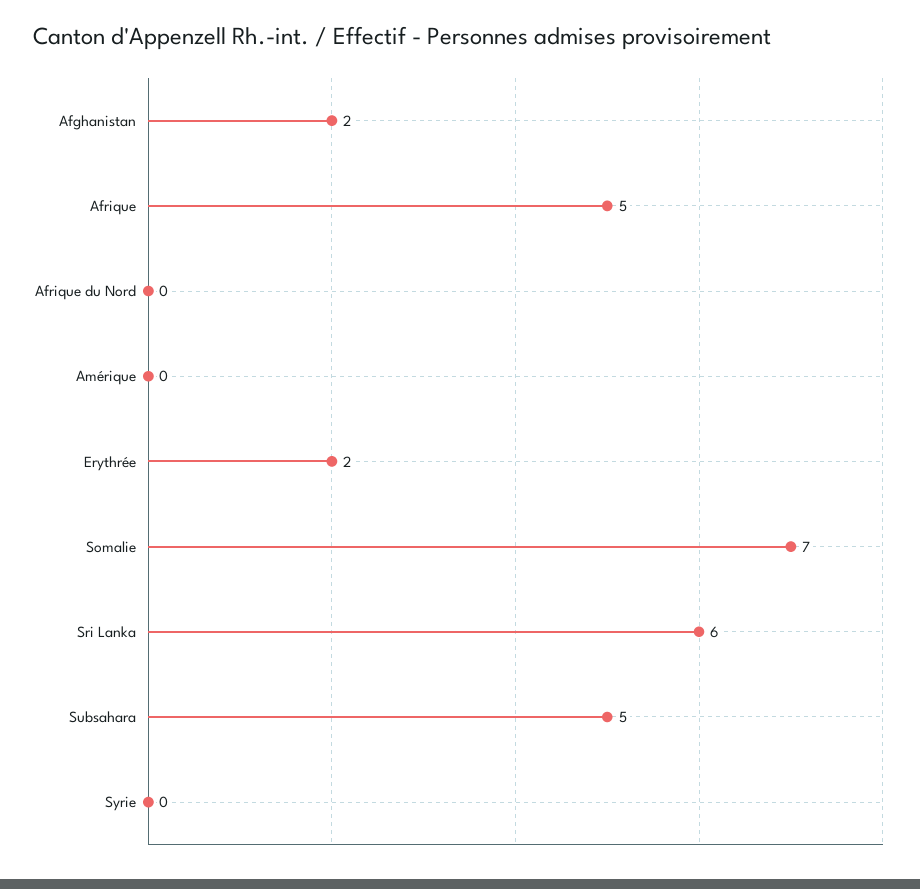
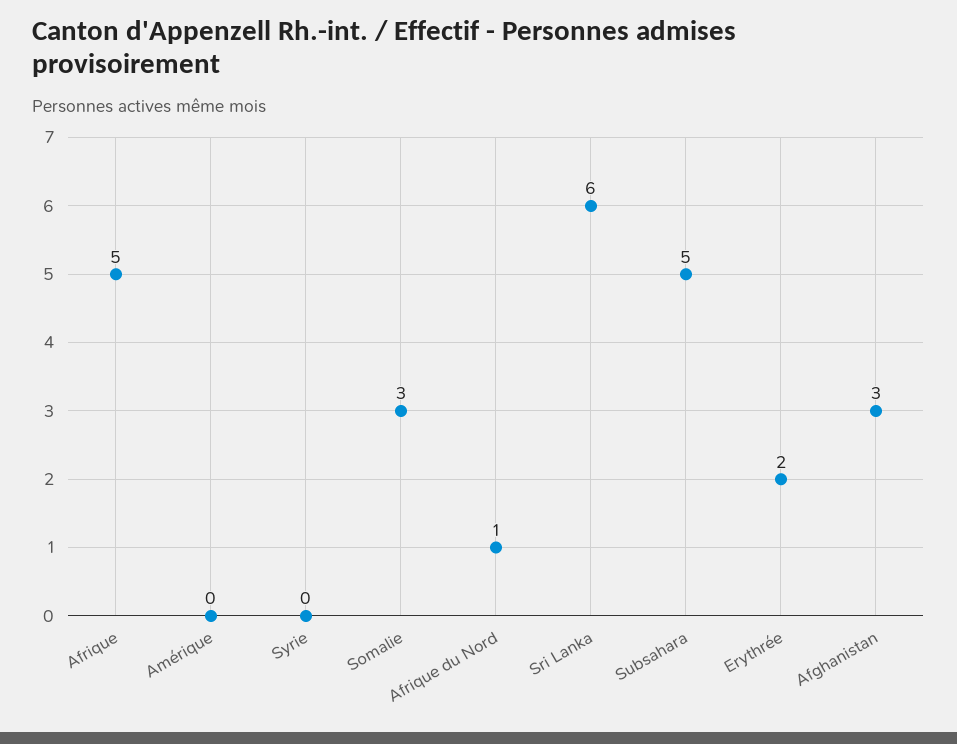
  {
-   "Afghanistan": 2,
+   "Afghanistan": 3,
    "Afrique": 5,
-   "Afrique du Nord": 0,
+   "Afrique du Nord": 1,
    "Amérique": 0,
    "Erythrée": 2,
-   "Somalie": 7,
+   "Somalie": 3,
    "Sri Lanka": 6,
    "Subsahara": 5,
    "Syrie": 0
  }

